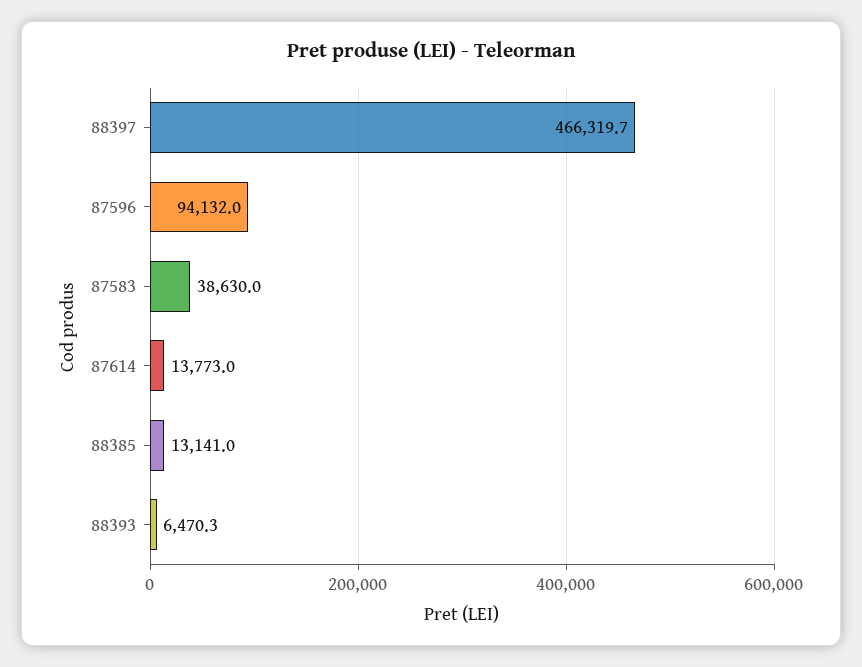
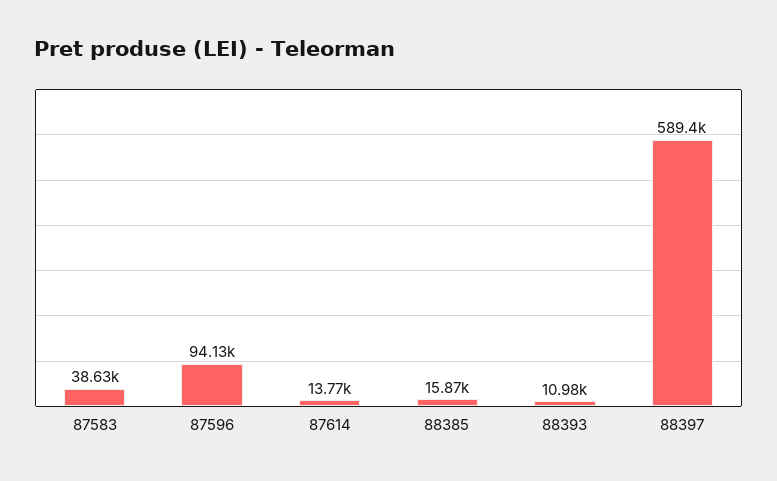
  {
-   "88397": 466319.7,
+   "88397": 589400,
    "87596": 94132,
    "87583": 38630,
    "87614": 13773,
-   "88385": 13141,
+   "88385": 15870,
-   "88393": 6470.3
+   "88393": 10980
  }

